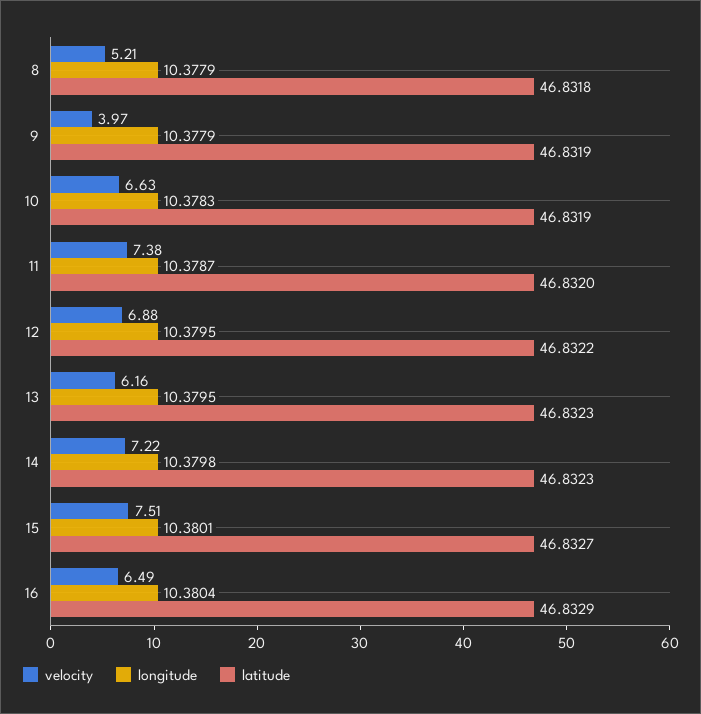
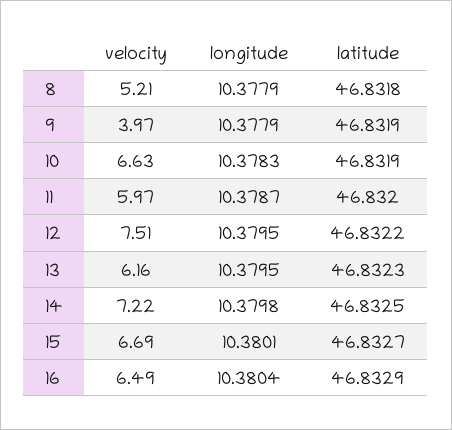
  {
    "velocity": {
      "8": 5.21,
      "9": 3.97,
      "10": 6.63,
-     "11": 7.38,
+     "11": 5.97,
-     "12": 6.88,
+     "12": 7.51,
      "13": 6.16,
      "14": 7.22,
-     "15": 7.51,
+     "15": 6.69,
      "16": 6.49
    },
    "longitude": {
      "8": 10.3779,
      "9": 10.3779,
      "10": 10.3783,
      "11": 10.3787,
      "12": 10.3795,
      "13": 10.3795,
      "14": 10.3798,
      "15": 10.3801,
      "16": 10.3804
    },
    "latitude": {
      "8": 46.8318,
      "9": 46.8319,
      "10": 46.8319,
      "11": 46.832,
      "12": 46.8322,
      "13": 46.8323,
-     "14": 46.8323,
+     "14": 46.8325,
      "15": 46.8327,
      "16": 46.8329
    }
  }

